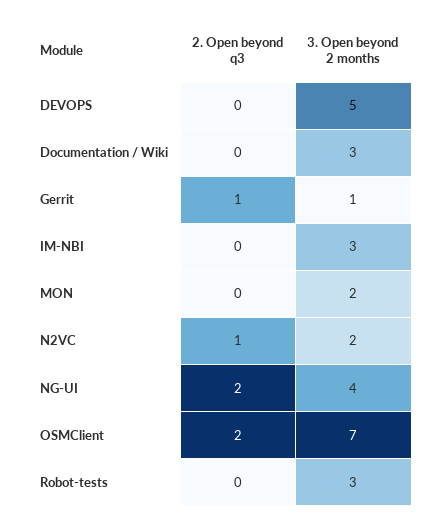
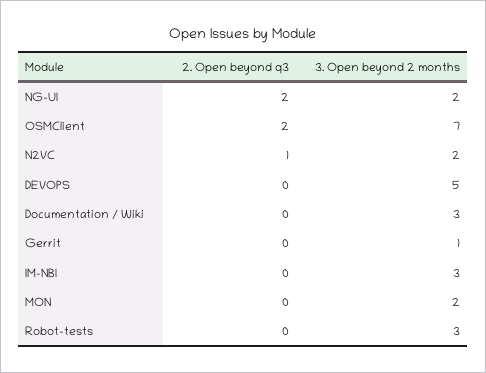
  {
    "2. Open beyond q3": {
      "DEVOPS": 0,
      "Documentation / Wiki": 0,
-     "Gerrit": 1,
+     "Gerrit": 0,
      "IM-NBI": 0,
      "MON": 0,
      "N2VC": 1,
      "NG-UI": 2,
      "OSMClient": 2,
      "Robot-tests": 0
    },
    "3. Open beyond 2 months": {
      "DEVOPS": 5,
      "Documentation / Wiki": 3,
      "Gerrit": 1,
      "IM-NBI": 3,
      "MON": 2,
      "N2VC": 2,
-     "NG-UI": 4,
+     "NG-UI": 2,
      "OSMClient": 7,
      "Robot-tests": 3
    }
  }

